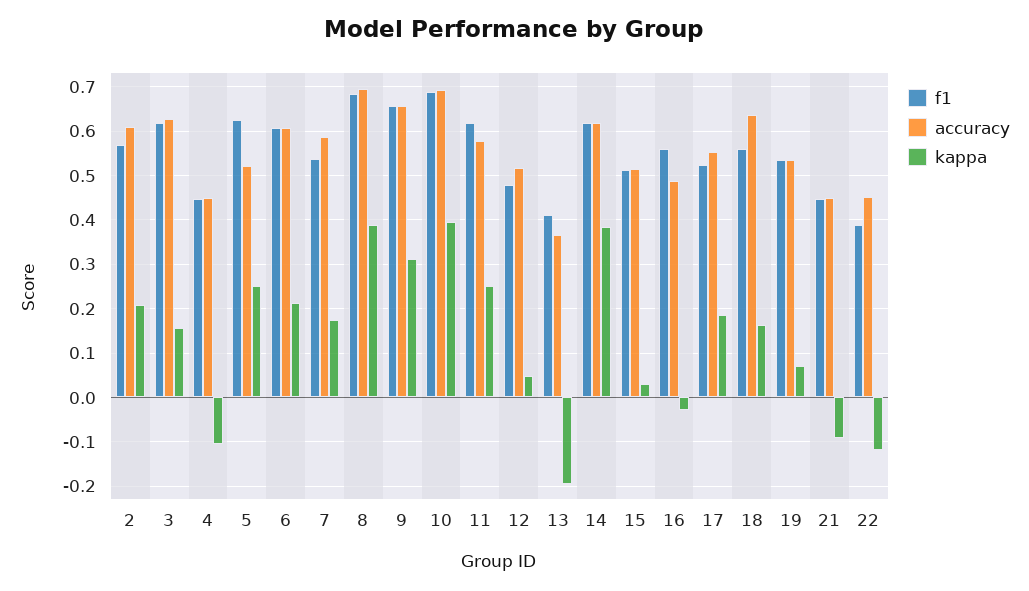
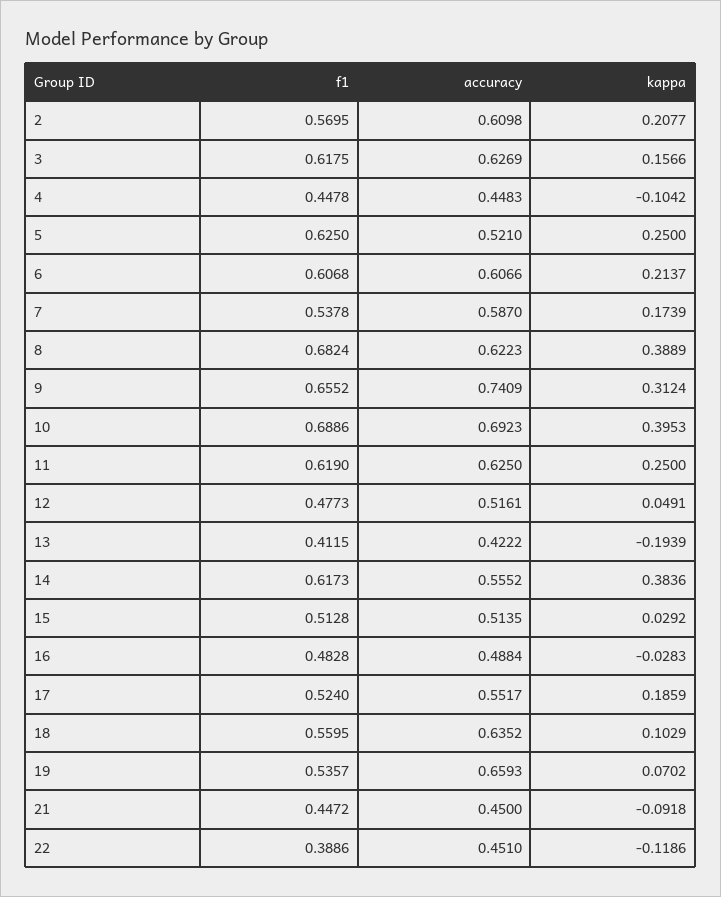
  {
    "f1": {
      "2": 0.5695,
      "3": 0.6175,
      "4": 0.4478,
      "5": 0.625,
      "6": 0.6068,
      "7": 0.5378,
      "8": 0.6824,
      "9": 0.6552,
      "10": 0.6886,
      "11": 0.619,
      "12": 0.4773,
      "13": 0.4115,
      "14": 0.6173,
      "15": 0.5128,
-     "16": 0.56,
+     "16": 0.4828,
      "17": 0.524,
      "18": 0.5595,
      "19": 0.5357,
      "21": 0.4472,
      "22": 0.3886
    },
    "accuracy": {
      "2": 0.6098,
      "3": 0.6269,
      "4": 0.4483,
      "5": 0.521,
      "6": 0.6066,
      "7": 0.587,
-     "8": 0.7,
+     "8": 0.6223,
-     "9": 0.66,
+     "9": 0.7409,
      "10": 0.6923,
-     "11": 0.58,
+     "11": 0.625,
      "12": 0.5161,
-     "13": 0.36,
+     "13": 0.4222,
-     "14": 0.62,
+     "14": 0.5552,
      "15": 0.5135,
      "16": 0.4884,
      "17": 0.5517,
      "18": 0.6352,
-     "19": 0.54,
+     "19": 0.6593,
      "21": 0.45,
      "22": 0.451
    },
    "kappa": {
      "2": 0.2077,
      "3": 0.1566,
      "4": -0.1042,
      "5": 0.25,
      "6": 0.2137,
      "7": 0.1739,
      "8": 0.3889,
      "9": 0.3124,
      "10": 0.3953,
      "11": 0.25,
      "12": 0.0491,
      "13": -0.1939,
      "14": 0.3836,
      "15": 0.0292,
      "16": -0.0283,
      "17": 0.1859,
-     "18": 0.16,
+     "18": 0.1029,
      "19": 0.0702,
      "21": -0.0918,
      "22": -0.1186
    }
  }

